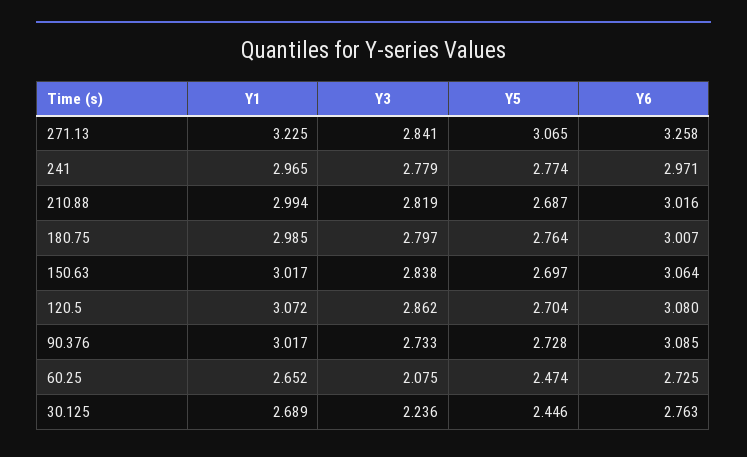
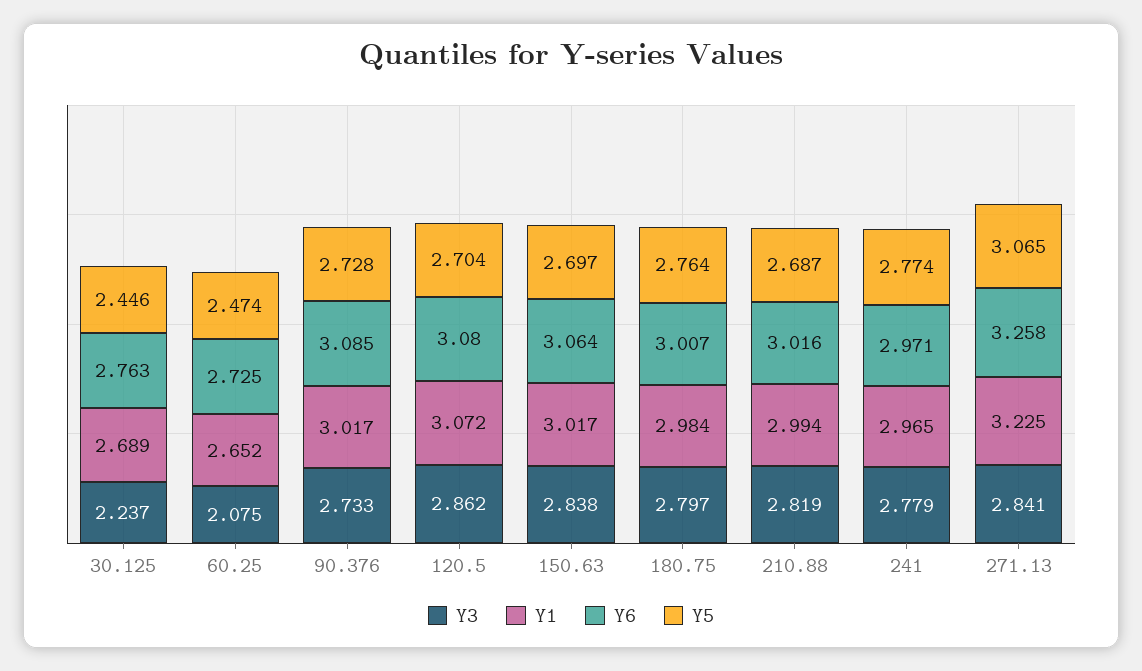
  {
    "Y1": {
      "271.13": 3.225,
      "241": 2.965,
      "210.88": 2.994,
-     "180.75": 2.985,
+     "180.75": 2.984,
      "150.63": 3.017,
      "120.5": 3.072,
      "90.376": 3.017,
      "60.25": 2.652,
      "30.125": 2.689
    },
    "Y3": {
      "271.13": 2.841,
      "241": 2.779,
      "210.88": 2.819,
      "180.75": 2.797,
      "150.63": 2.838,
      "120.5": 2.862,
      "90.376": 2.733,
      "60.25": 2.075,
-     "30.125": 2.236
+     "30.125": 2.237
    },
    "Y5": {
      "271.13": 3.065,
      "241": 2.774,
      "210.88": 2.687,
      "180.75": 2.764,
      "150.63": 2.697,
      "120.5": 2.704,
      "90.376": 2.728,
      "60.25": 2.474,
      "30.125": 2.446
    },
    "Y6": {
      "271.13": 3.258,
      "241": 2.971,
      "210.88": 3.016,
      "180.75": 3.007,
      "150.63": 3.064,
      "120.5": 3.08,
      "90.376": 3.085,
      "60.25": 2.725,
      "30.125": 2.763
    }
  }

